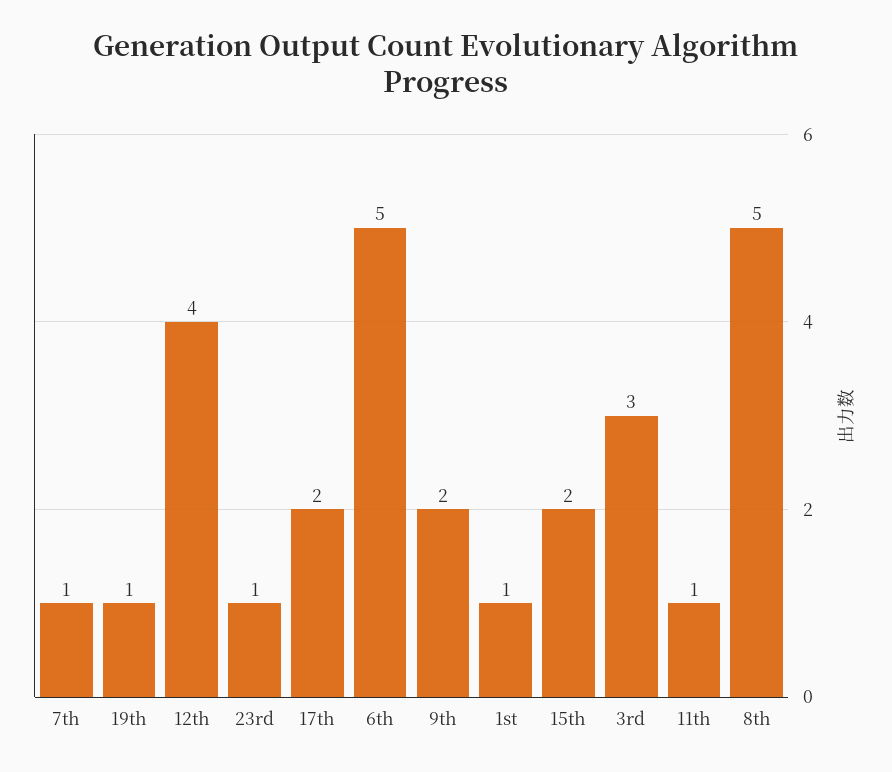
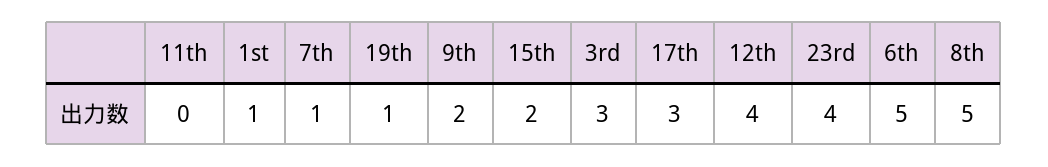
  {
    "7th": 1,
    "19th": 1,
    "12th": 4,
-   "23rd": 1,
+   "23rd": 4,
-   "17th": 2,
+   "17th": 3,
    "6th": 5,
    "9th": 2,
    "1st": 1,
    "15th": 2,
    "3rd": 3,
-   "11th": 1,
+   "11th": 0,
    "8th": 5
  }

